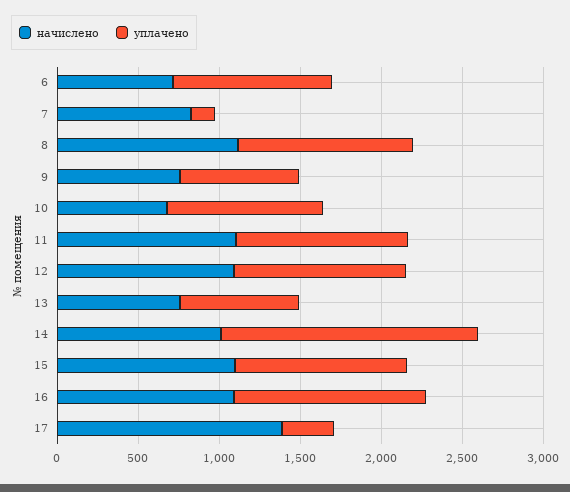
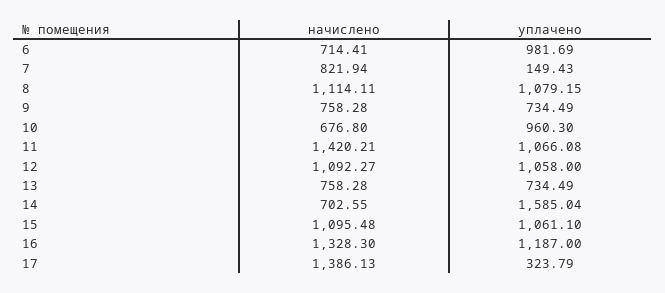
  {
    "начислено": {
      "6": 714.41,
      "7": 821.94,
      "8": 1114.11,
      "9": 758.28,
      "10": 676.8,
-     "11": 1100,
+     "11": 1420.21,
      "12": 1092.27,
      "13": 758.28,
-     "14": 1000,
+     "14": 702.55,
      "15": 1095.48,
-     "16": 1100,
+     "16": 1328.3,
      "17": 1386.13
    },
    "уплачено": {
      "6": 981.69,
      "7": 149.43,
      "8": 1079.15,
      "9": 734.49,
      "10": 960.3,
      "11": 1066.08,
      "12": 1058,
      "13": 734.49,
      "14": 1585.04,
      "15": 1061.1,
      "16": 1187,
      "17": 323.79
    }
  }

